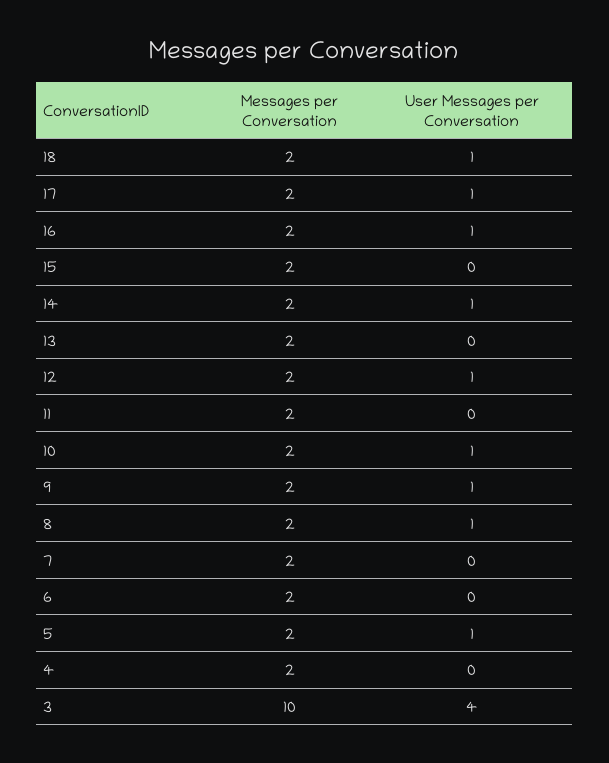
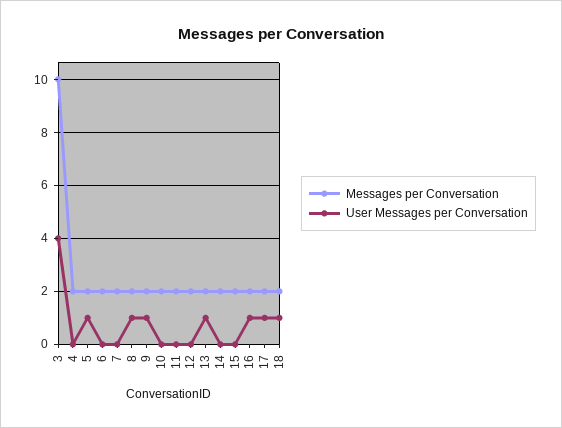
  {
    "Messages per Conversation": {
      "18": 2,
      "17": 2,
      "16": 2,
      "15": 2,
      "14": 2,
      "13": 2,
      "12": 2,
      "11": 2,
      "10": 2,
      "9": 2,
      "8": 2,
      "7": 2,
      "6": 2,
      "5": 2,
      "4": 2,
      "3": 10
    },
    "User Messages per Conversation": {
      "18": 1,
      "17": 1,
      "16": 1,
      "15": 0,
-     "14": 1,
+     "14": 0,
-     "13": 0,
+     "13": 1,
-     "12": 1,
+     "12": 0,
      "11": 0,
-     "10": 1,
+     "10": 0,
      "9": 1,
      "8": 1,
      "7": 0,
      "6": 0,
      "5": 1,
      "4": 0,
      "3": 4
    }
  }

